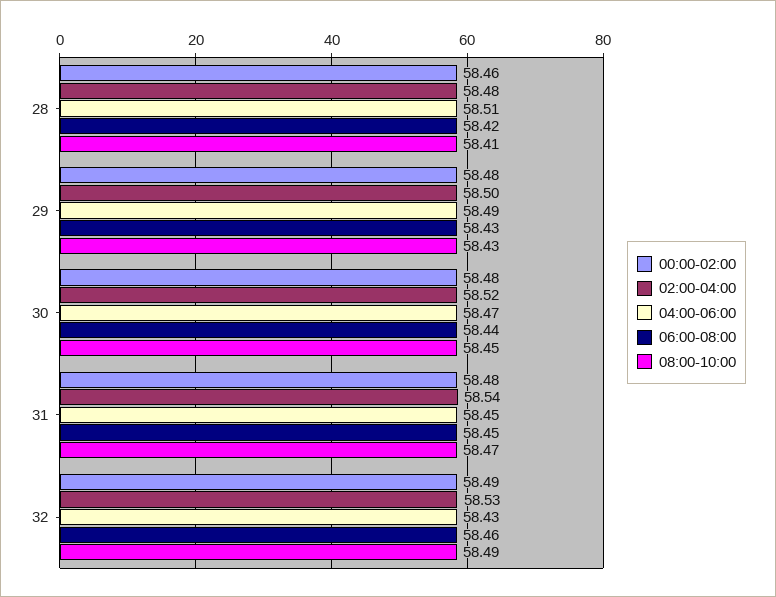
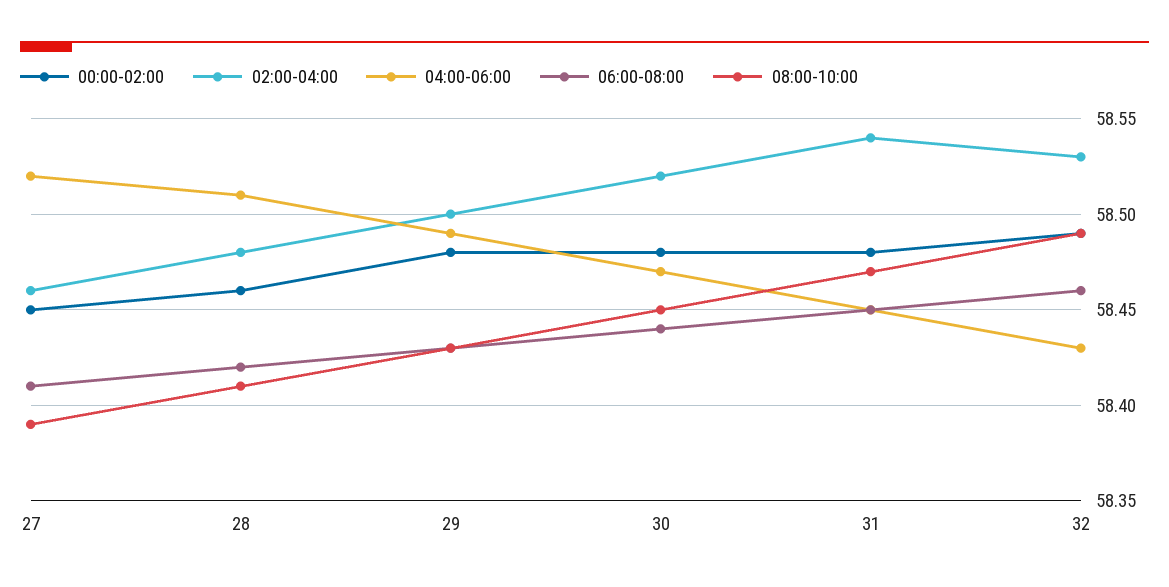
  {
    "00:00-02:00": {
      "28": 58.46,
      "29": 58.48,
      "30": 58.48,
      "31": 58.48,
-     "32": 58.49
+     "32": 58.49,
+     "27": 58.45
    },
    "02:00-04:00": {
      "28": 58.48,
      "29": 58.5,
      "30": 58.52,
      "31": 58.54,
-     "32": 58.53
+     "32": 58.53,
+     "27": 58.46
    },
    "04:00-06:00": {
      "28": 58.51,
      "29": 58.49,
      "30": 58.47,
      "31": 58.45,
-     "32": 58.43
+     "32": 58.43,
+     "27": 58.52
    },
    "06:00-08:00": {
      "28": 58.42,
      "29": 58.43,
      "30": 58.44,
      "31": 58.45,
-     "32": 58.46
+     "32": 58.46,
+     "27": 58.41
    },
    "08:00-10:00": {
      "28": 58.41,
      "29": 58.43,
      "30": 58.45,
      "31": 58.47,
-     "32": 58.49
+     "32": 58.49,
+     "27": 58.39
    }
  }

